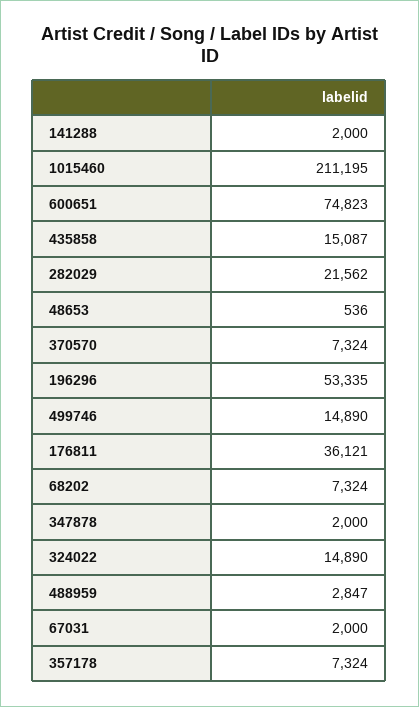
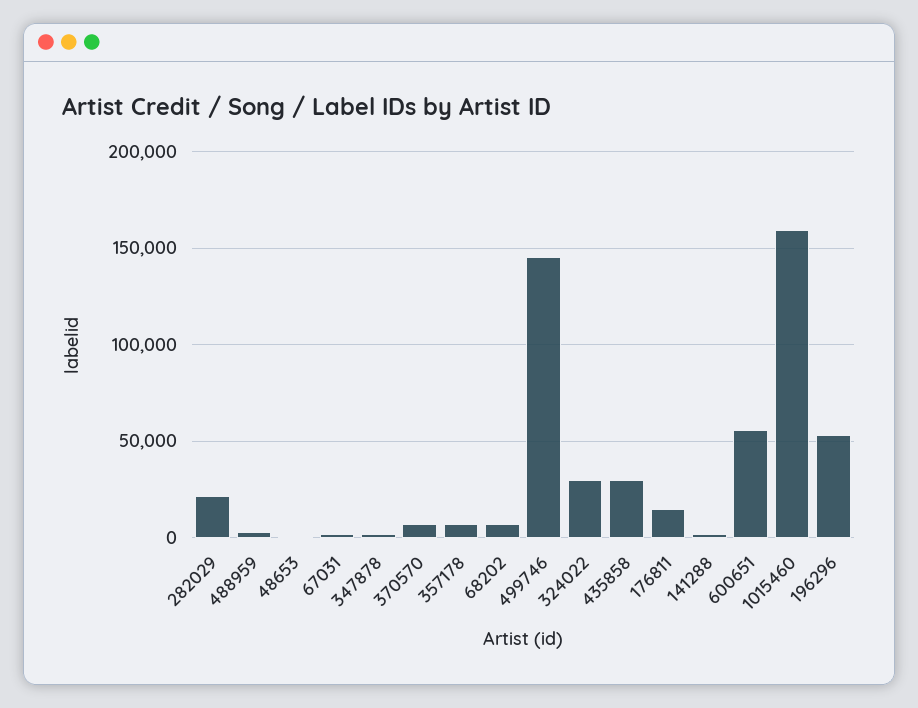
  {
    "141288": 2000,
-   "1015460": 211195,
+   "1015460": 160000,
-   "600651": 74823,
+   "600651": 55000,
-   "435858": 15087,
+   "435858": 30000,
    "282029": 21562,
    "48653": 536,
    "370570": 7324,
    "196296": 53335,
-   "499746": 14890,
+   "499746": 145000,
-   "176811": 36121,
+   "176811": 15000,
    "68202": 7324,
    "347878": 2000,
-   "324022": 14890,
+   "324022": 30000,
    "488959": 2847,
    "67031": 2000,
    "357178": 7324
  }

